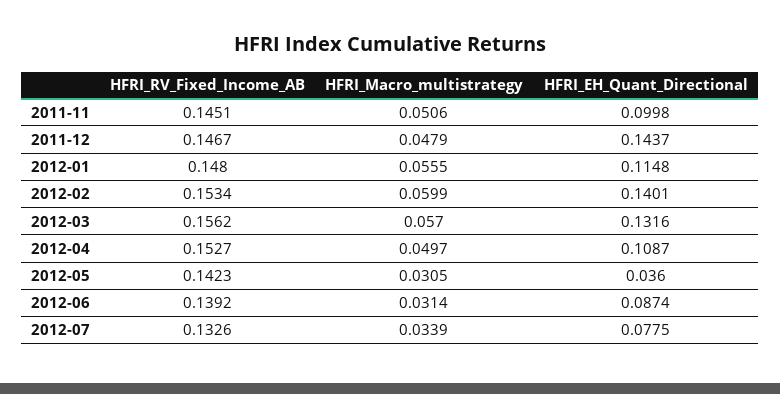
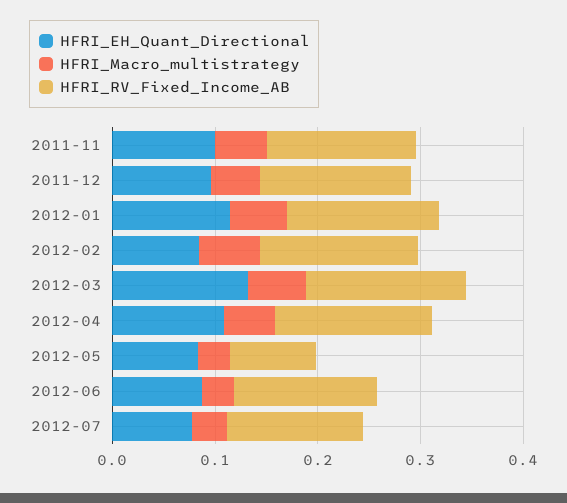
  {
    "HFRI_RV_Fixed_Income_AB": {
      "2011-11": 0.1451,
      "2011-12": 0.1467,
      "2012-01": 0.148,
      "2012-02": 0.1534,
      "2012-03": 0.1562,
      "2012-04": 0.1527,
-     "2012-05": 0.1423,
+     "2012-05": 0.08,
      "2012-06": 0.1392,
      "2012-07": 0.1326
    },
    "HFRI_Macro_multistrategy": {
      "2011-11": 0.0506,
      "2011-12": 0.0479,
      "2012-01": 0.0555,
      "2012-02": 0.0599,
      "2012-03": 0.057,
      "2012-04": 0.0497,
      "2012-05": 0.0305,
      "2012-06": 0.0314,
      "2012-07": 0.0339
    },
    "HFRI_EH_Quant_Directional": {
      "2011-11": 0.0998,
-     "2011-12": 0.1437,
+     "2011-12": 0.1,
      "2012-01": 0.1148,
-     "2012-02": 0.1401,
+     "2012-02": 0.08,
      "2012-03": 0.1316,
      "2012-04": 0.1087,
-     "2012-05": 0.036,
+     "2012-05": 0.08,
      "2012-06": 0.0874,
      "2012-07": 0.0775
    }
  }

